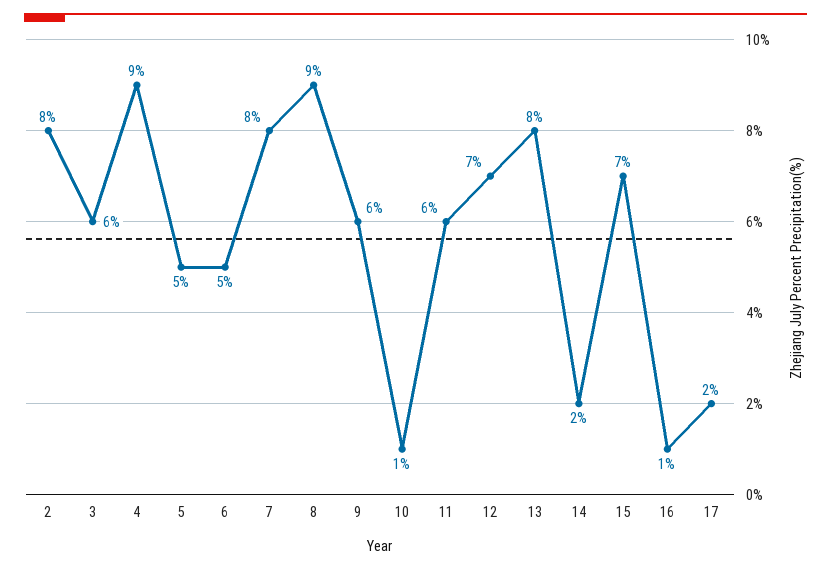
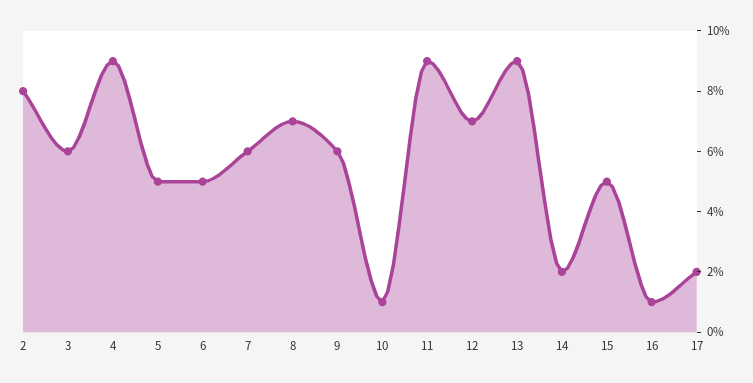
  {
    "2": 8,
    "3": 6,
    "4": 9,
    "5": 5,
    "6": 5,
-   "7": 8,
+   "7": 6,
-   "8": 9,
+   "8": 7,
    "9": 6,
    "10": 1,
-   "11": 6,
+   "11": 9,
    "12": 7,
-   "13": 8,
+   "13": 9,
    "14": 2,
-   "15": 7,
+   "15": 5,
    "16": 1,
    "17": 2
  }

